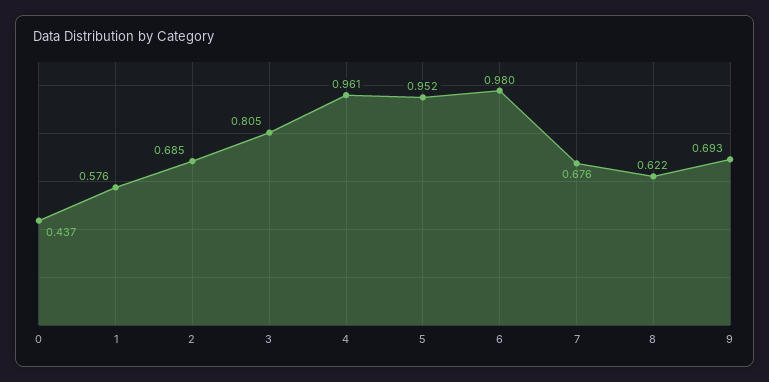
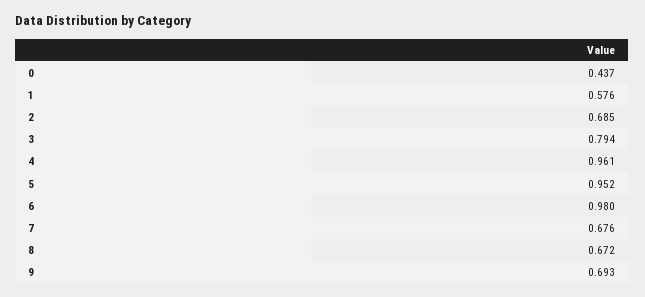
  {
    "0": 0.437,
    "1": 0.576,
    "2": 0.685,
-   "3": 0.805,
+   "3": 0.794,
    "4": 0.961,
    "5": 0.952,
    "6": 0.98,
    "7": 0.676,
-   "8": 0.622,
+   "8": 0.672,
    "9": 0.693
  }

